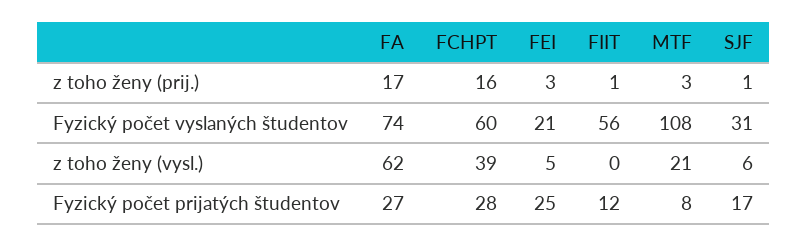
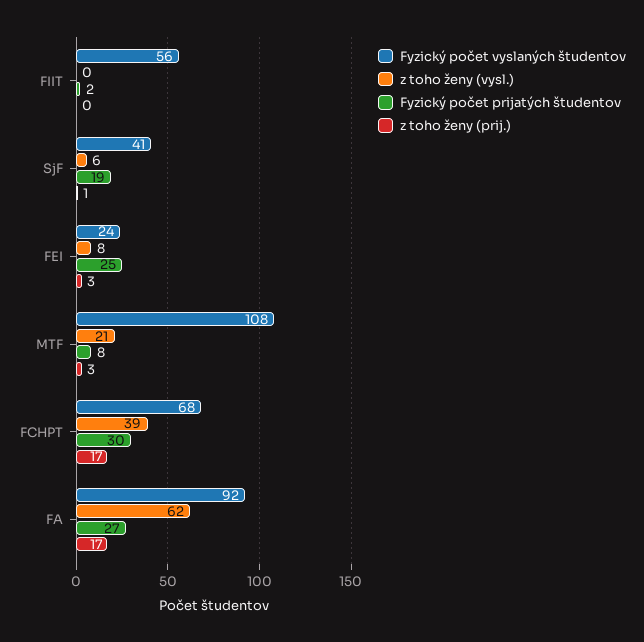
  {
    "z toho ženy (prij.)": {
      "FA": 17,
-     "FCHPT": 16,
+     "FCHPT": 17,
      "FEI": 3,
-     "FIIT": 1,
+     "FIIT": 0,
      "MTF": 3,
      "SJF": 1
    },
    "Fyzický počet vyslaných študentov": {
-     "FA": 74,
+     "FA": 92,
-     "FCHPT": 60,
+     "FCHPT": 68,
-     "FEI": 21,
+     "FEI": 24,
      "FIIT": 56,
      "MTF": 108,
-     "SJF": 31
+     "SJF": 41
    },
    "z toho ženy (vysl.)": {
      "FA": 62,
      "FCHPT": 39,
-     "FEI": 5,
+     "FEI": 8,
      "FIIT": 0,
      "MTF": 21,
      "SJF": 6
    },
    "Fyzický počet prijatých študentov": {
      "FA": 27,
-     "FCHPT": 28,
+     "FCHPT": 30,
      "FEI": 25,
-     "FIIT": 12,
+     "FIIT": 2,
      "MTF": 8,
-     "SJF": 17
+     "SJF": 19
    }
  }

